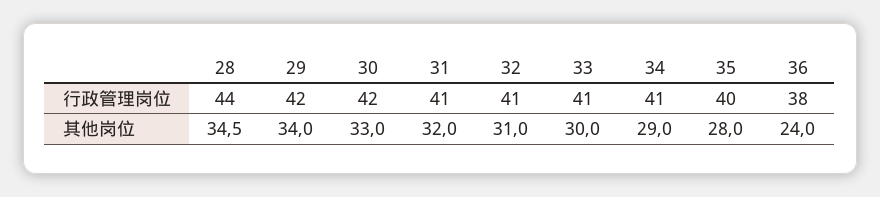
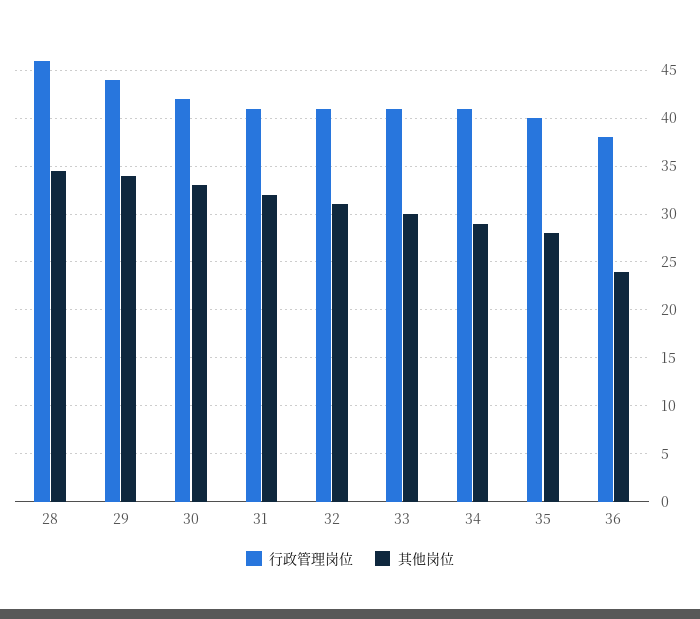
  {
    "行政管理岗位": {
-     "28": 44,
+     "28": 46,
-     "29": 42,
+     "29": 44,
      "30": 42,
      "31": 41,
      "32": 41,
      "33": 41,
      "34": 41,
      "35": 40,
      "36": 38
    },
    "其他岗位": {
      "28": 34.5,
      "29": 34,
      "30": 33,
      "31": 32,
      "32": 31,
      "33": 30,
      "34": 29,
      "35": 28,
      "36": 24
    }
  }

